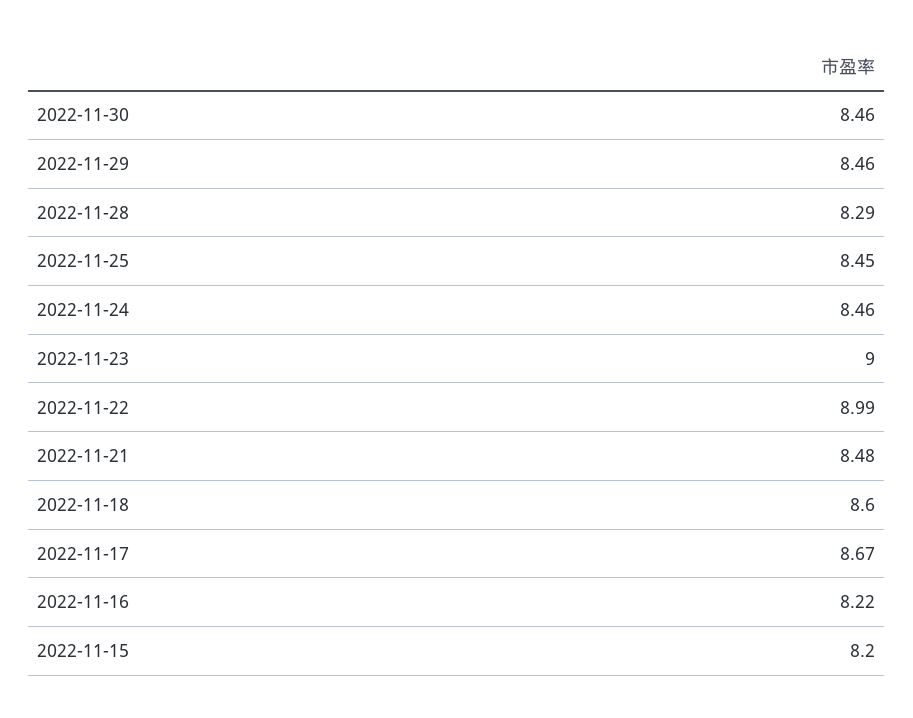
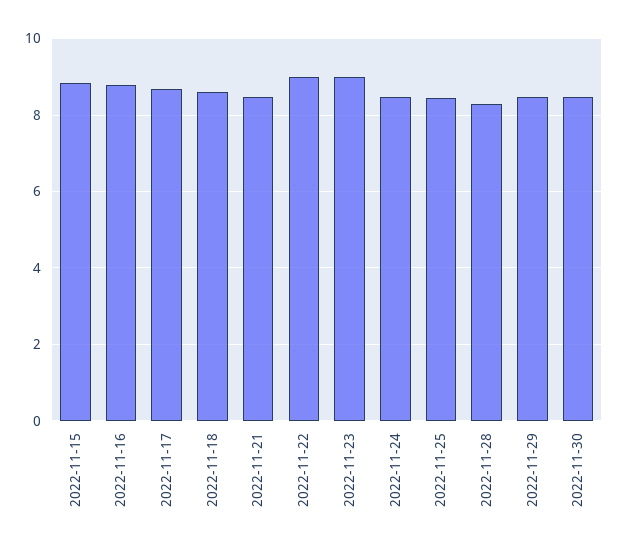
  {
    "2022-11-30": 8.46,
    "2022-11-29": 8.46,
    "2022-11-28": 8.29,
    "2022-11-25": 8.45,
    "2022-11-24": 8.46,
    "2022-11-23": 9,
    "2022-11-22": 8.99,
    "2022-11-21": 8.48,
    "2022-11-18": 8.6,
    "2022-11-17": 8.67,
-   "2022-11-16": 8.22,
+   "2022-11-16": 8.8,
-   "2022-11-15": 8.2
+   "2022-11-15": 8.8
  }

